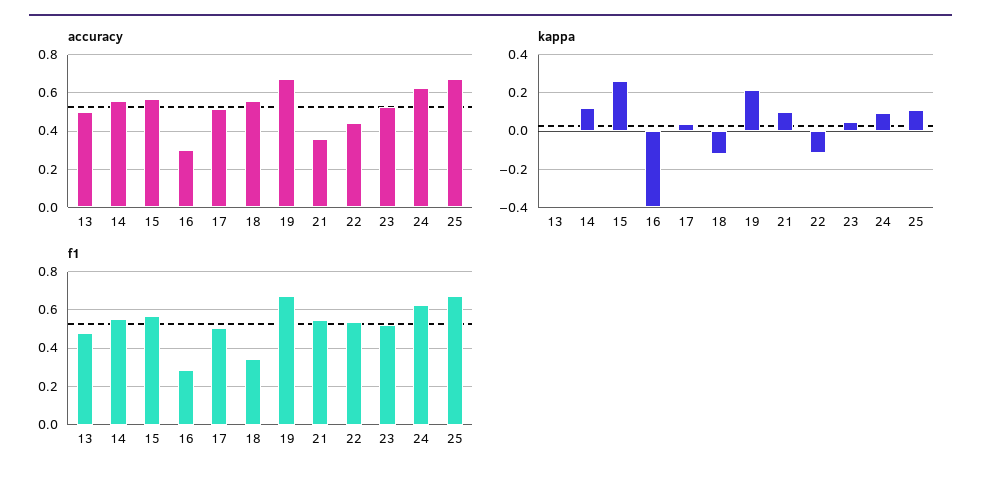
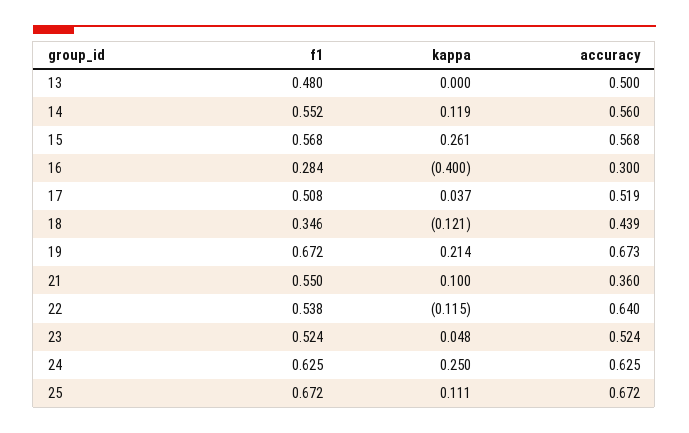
  {
    "accuracy": {
      "13": 0.5,
      "14": 0.56,
      "15": 0.568,
      "16": 0.3,
      "17": 0.519,
-     "18": 0.55,
+     "18": 0.439,
      "19": 0.673,
      "21": 0.36,
-     "22": 0.45,
+     "22": 0.64,
      "23": 0.524,
      "24": 0.625,
      "25": 0.672
    },
    "kappa": {
      "13": 0,
      "14": 0.119,
      "15": 0.261,
      "16": -0.4,
      "17": 0.037,
      "18": -0.121,
      "19": 0.214,
      "21": 0.1,
      "22": -0.115,
      "23": 0.048,
-     "24": 0.1,
+     "24": 0.25,
      "25": 0.111
    },
    "f1": {
      "13": 0.48,
      "14": 0.552,
      "15": 0.568,
      "16": 0.284,
      "17": 0.508,
      "18": 0.346,
      "19": 0.672,
      "21": 0.55,
      "22": 0.538,
      "23": 0.524,
      "24": 0.625,
      "25": 0.672
    }
  }

